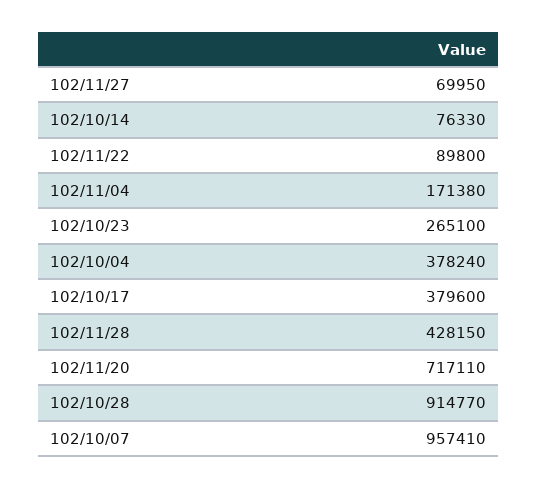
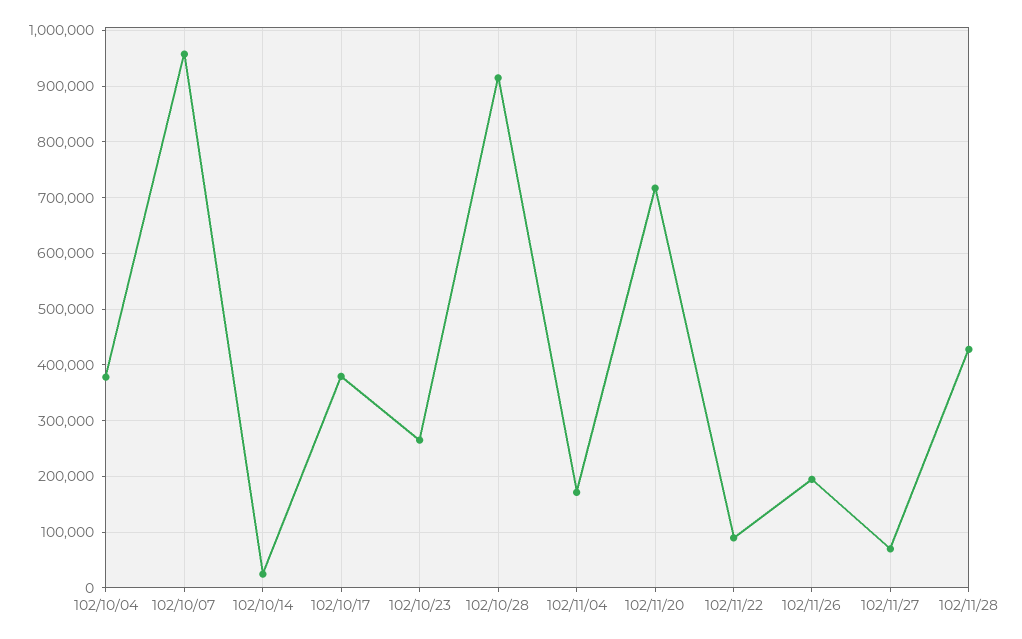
  {
    "102/11/27": 69950,
-   "102/10/14": 76330,
+   "102/10/14": 20000,
    "102/11/22": 89800,
    "102/11/04": 171380,
    "102/10/23": 265100,
    "102/10/04": 378240,
    "102/10/17": 379600,
    "102/11/28": 428150,
    "102/11/20": 717110,
    "102/10/28": 914770,
-   "102/10/07": 957410
+   "102/10/07": 957410,
+   "102/11/26": 200000
  }

